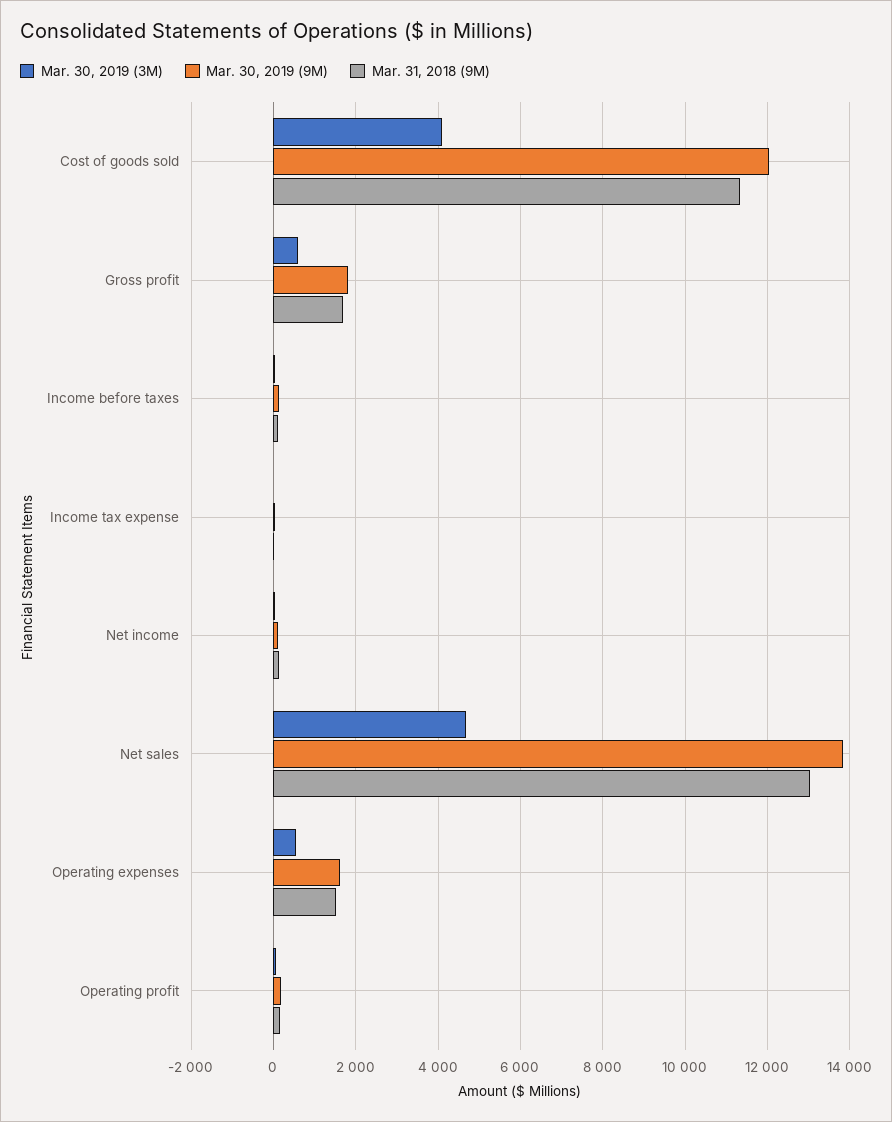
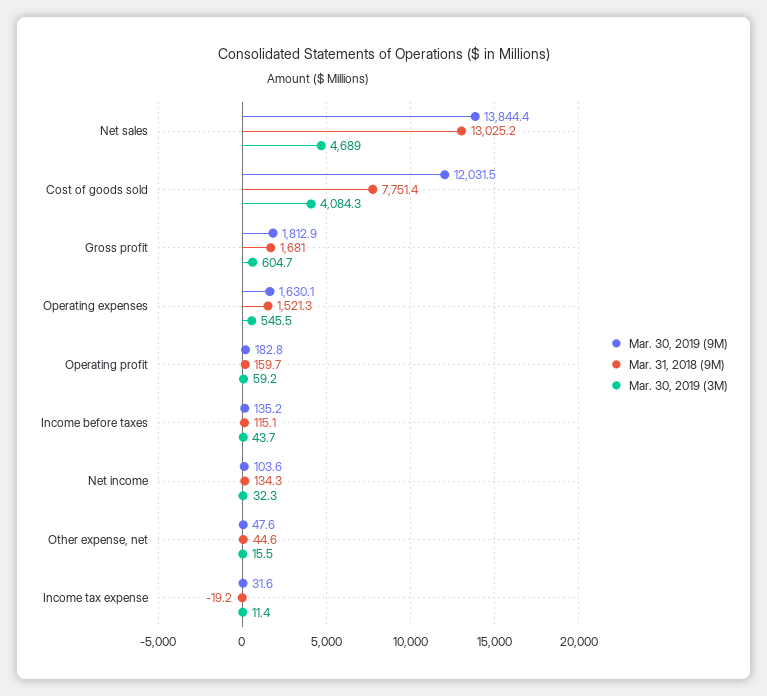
  {
    "Mar. 30, 2019 (3M)": {
      "Cost of goods sold": 4084.3,
      "Gross profit": 604.7,
      "Income before taxes": 43.7,
      "Income tax expense": 11.4,
      "Net income": 32.3,
      "Net sales": 4689,
      "Operating expenses": 545.5,
-     "Operating profit": 59.2
+     "Operating profit": 59.2,
+     "Other expense, net": 15.5
    },
    "Mar. 30, 2019 (9M)": {
      "Cost of goods sold": 12031.5,
      "Gross profit": 1812.9,
      "Income before taxes": 135.2,
      "Income tax expense": 31.6,
      "Net income": 103.6,
      "Net sales": 13844.4,
      "Operating expenses": 1630.1,
-     "Operating profit": 182.8
+     "Operating profit": 182.8,
+     "Other expense, net": 47.6
    },
    "Mar. 31, 2018 (9M)": {
-     "Cost of goods sold": 11400,
+     "Cost of goods sold": 7751.4,
      "Gross profit": 1681,
      "Income before taxes": 115.1,
      "Income tax expense": -19.2,
      "Net income": 134.3,
      "Net sales": 13025.2,
      "Operating expenses": 1521.3,
-     "Operating profit": 159.7
+     "Operating profit": 159.7,
+     "Other expense, net": 44.6
    }
  }

